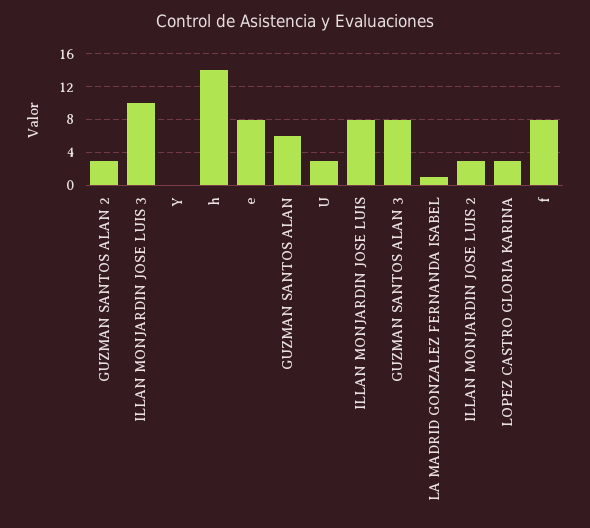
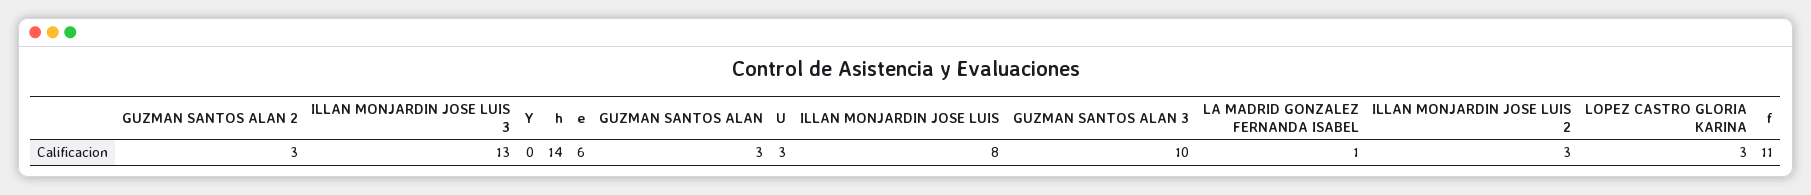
  {
    "GUZMAN SANTOS ALAN 2": 3,
-   "ILLAN MONJARDIN JOSE LUIS 3": 10,
+   "ILLAN MONJARDIN JOSE LUIS 3": 13,
    "Y": 0,
    "h": 14,
-   "e": 8,
+   "e": 6,
-   "GUZMAN SANTOS ALAN": 6,
+   "GUZMAN SANTOS ALAN": 3,
    "U": 3,
    "ILLAN MONJARDIN JOSE LUIS": 8,
-   "GUZMAN SANTOS ALAN 3": 8,
+   "GUZMAN SANTOS ALAN 3": 10,
    "LA MADRID GONZALEZ FERNANDA ISABEL": 1,
    "ILLAN MONJARDIN JOSE LUIS 2": 3,
    "LOPEZ CASTRO GLORIA KARINA": 3,
-   "f": 8
+   "f": 11
  }

